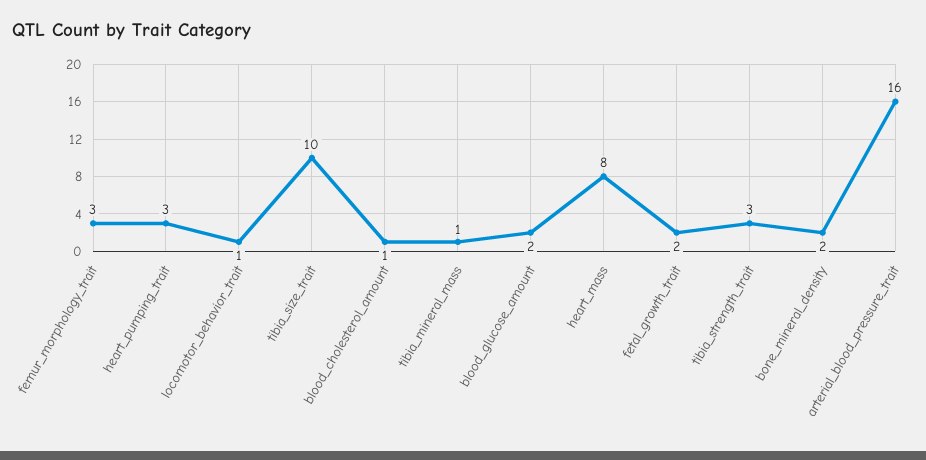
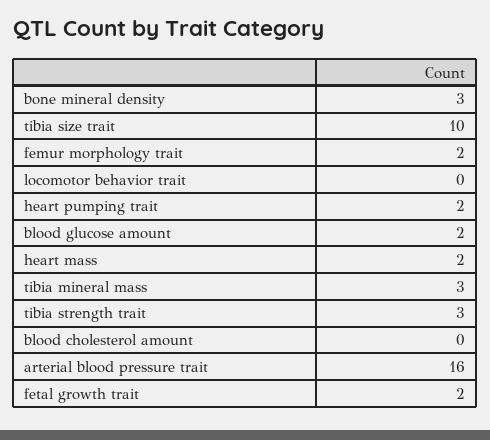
  {
-   "femur_morphology_trait": 3,
+   "femur_morphology_trait": 2,
-   "heart_pumping_trait": 3,
+   "heart_pumping_trait": 2,
-   "locomotor_behavior_trait": 1,
+   "locomotor_behavior_trait": 0,
    "tibia_size_trait": 10,
-   "blood_cholesterol_amount": 1,
+   "blood_cholesterol_amount": 0,
-   "tibia_mineral_mass": 1,
+   "tibia_mineral_mass": 3,
    "blood_glucose_amount": 2,
-   "heart_mass": 8,
+   "heart_mass": 2,
    "fetal_growth_trait": 2,
    "tibia_strength_trait": 3,
-   "bone_mineral_density": 2,
+   "bone_mineral_density": 3,
    "arterial_blood_pressure_trait": 16
  }

